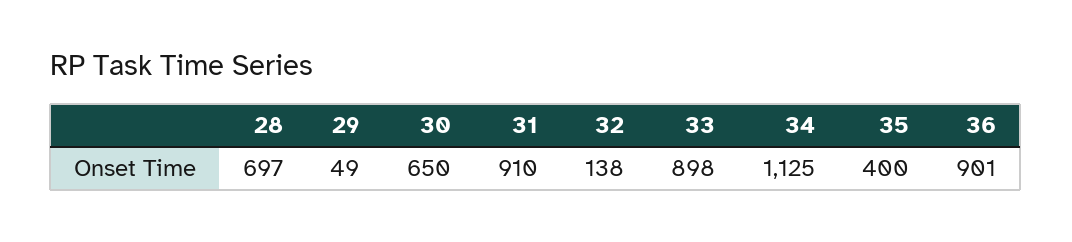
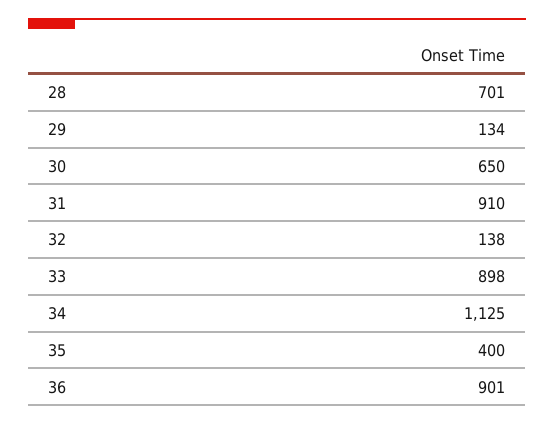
  {
-   "28": 697,
+   "28": 701,
-   "29": 49,
+   "29": 134,
    "30": 650,
    "31": 910,
    "32": 138,
    "33": 898,
    "34": 1125,
    "35": 400,
    "36": 901
  }

